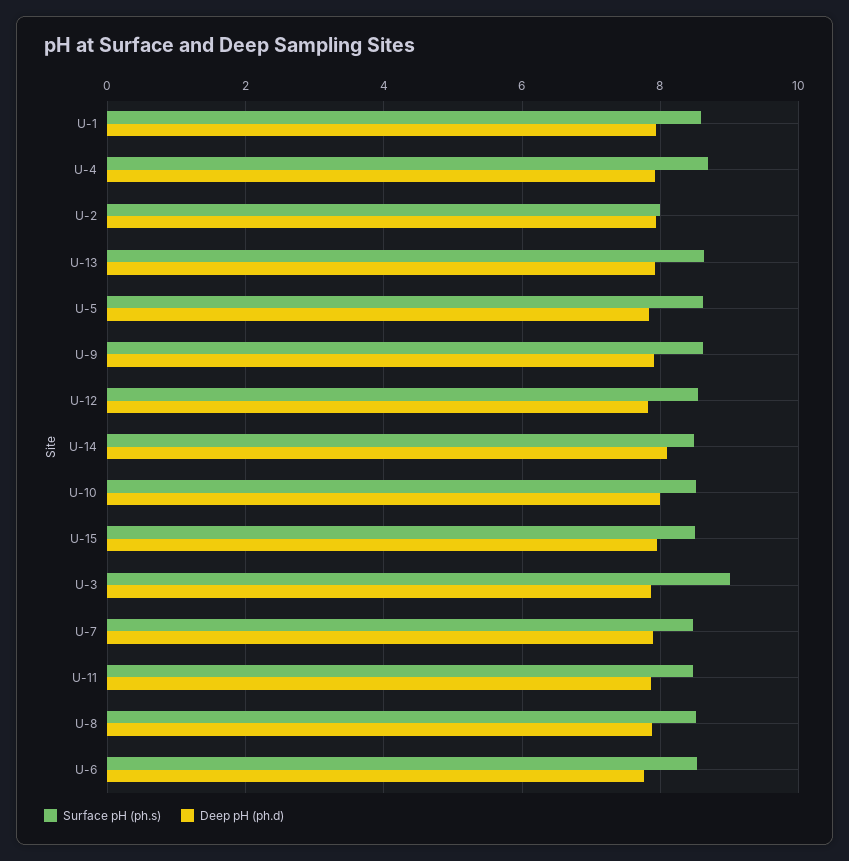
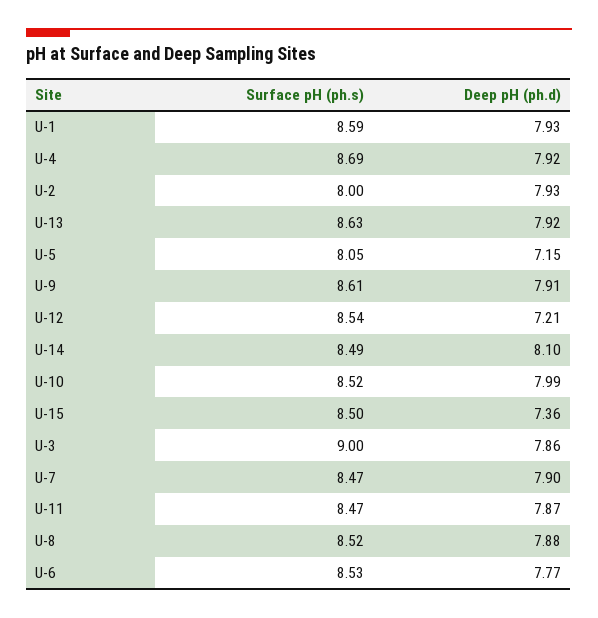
  {
    "Surface pH (ph.s)": {
      "U-1": 8.59,
      "U-4": 8.69,
      "U-2": 8,
      "U-13": 8.63,
-     "U-5": 8.6,
+     "U-5": 8.05,
      "U-9": 8.61,
      "U-12": 8.54,
      "U-14": 8.49,
      "U-10": 8.52,
      "U-15": 8.5,
      "U-3": 9,
      "U-7": 8.47,
      "U-11": 8.47,
      "U-8": 8.52,
      "U-6": 8.53
    },
    "Deep pH (ph.d)": {
      "U-1": 7.93,
      "U-4": 7.92,
      "U-2": 7.93,
      "U-13": 7.92,
-     "U-5": 7.8,
+     "U-5": 7.15,
      "U-9": 7.91,
-     "U-12": 7.8,
+     "U-12": 7.21,
      "U-14": 8.1,
      "U-10": 7.99,
-     "U-15": 8,
+     "U-15": 7.36,
      "U-3": 7.86,
      "U-7": 7.9,
      "U-11": 7.87,
      "U-8": 7.88,
      "U-6": 7.77
    }
  }

